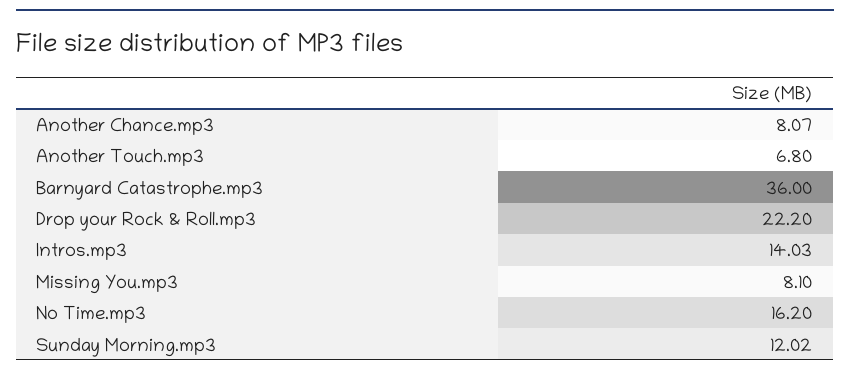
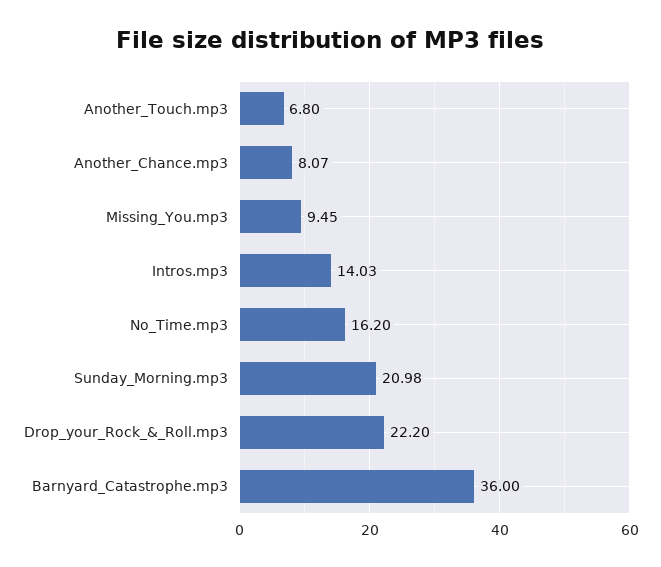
  {
    "Another Chance.mp3": 8.07,
    "Another Touch.mp3": 6.8,
    "Barnyard Catastrophe.mp3": 36,
    "Drop your Rock & Roll.mp3": 22.2,
    "Intros.mp3": 14.03,
-   "Missing You.mp3": 8.1,
+   "Missing You.mp3": 9.45,
    "No Time.mp3": 16.2,
-   "Sunday Morning.mp3": 12.02
+   "Sunday Morning.mp3": 20.98
  }

